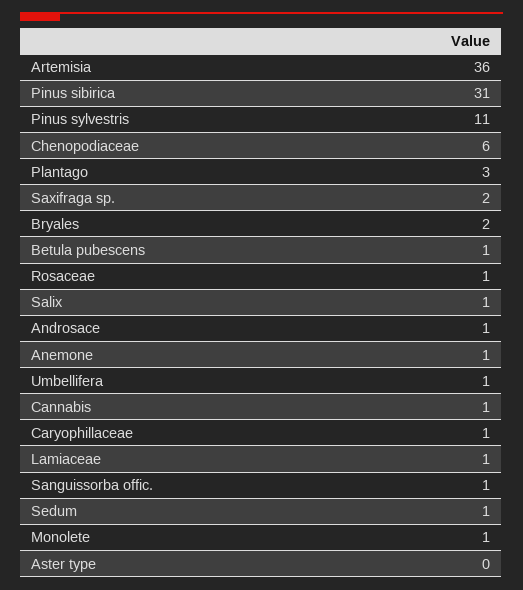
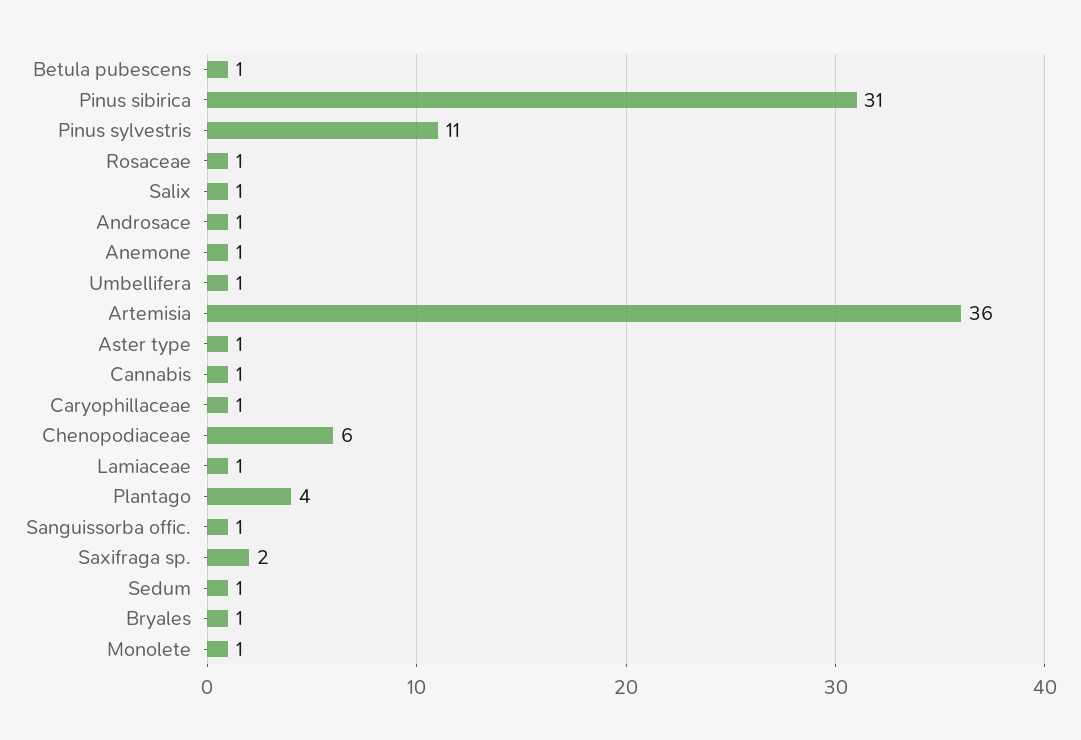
  {
    "Artemisia": 36,
    "Pinus sibirica": 31,
    "Pinus sylvestris": 11,
    "Chenopodiaceae": 6,
-   "Plantago": 3,
+   "Plantago": 4,
    "Saxifraga sp.": 2,
-   "Bryales": 2,
+   "Bryales": 1,
    "Betula pubescens": 1,
    "Rosaceae": 1,
    "Salix": 1,
    "Androsace": 1,
    "Anemone": 1,
    "Umbellifera": 1,
    "Cannabis": 1,
    "Caryophillaceae": 1,
    "Lamiaceae": 1,
    "Sanguissorba offic.": 1,
    "Sedum": 1,
    "Monolete": 1,
-   "Aster type": 0
+   "Aster type": 1
  }

